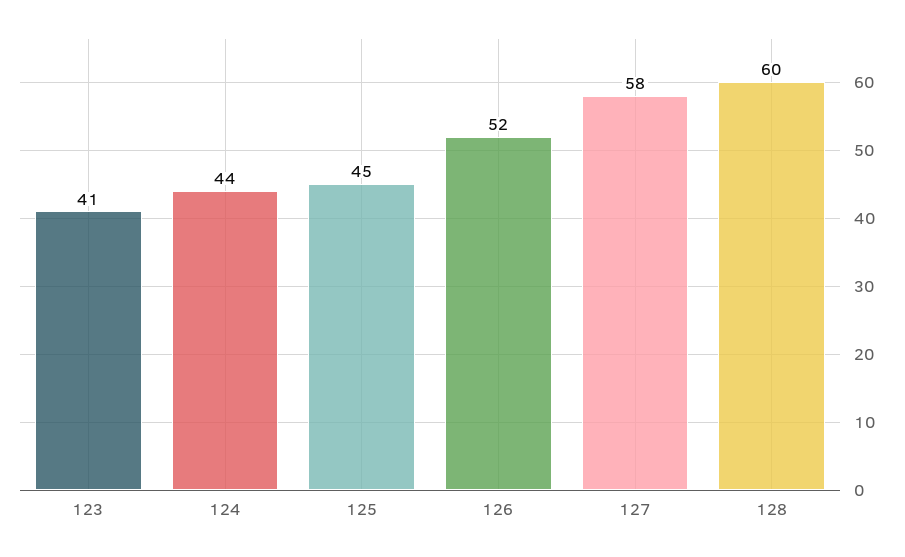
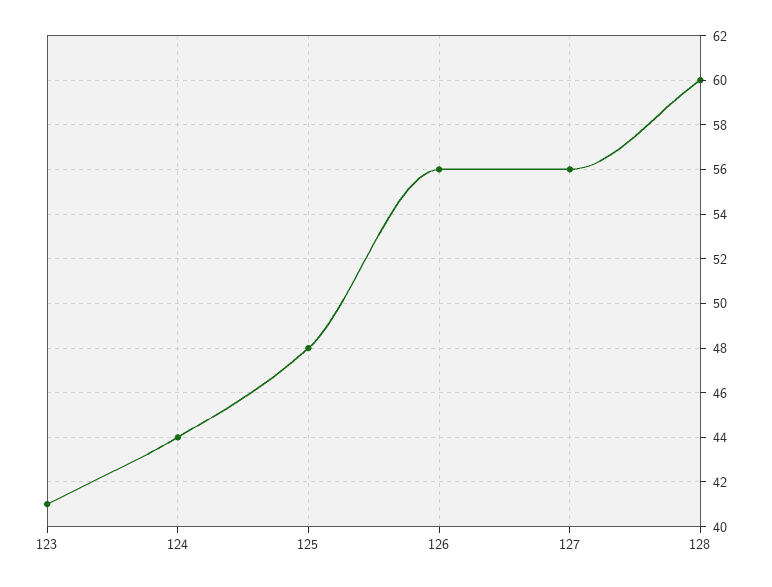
  {
    "123": 41,
    "124": 44,
-   "125": 45,
+   "125": 48,
-   "126": 52,
+   "126": 56,
-   "127": 58,
+   "127": 56,
    "128": 60
  }

